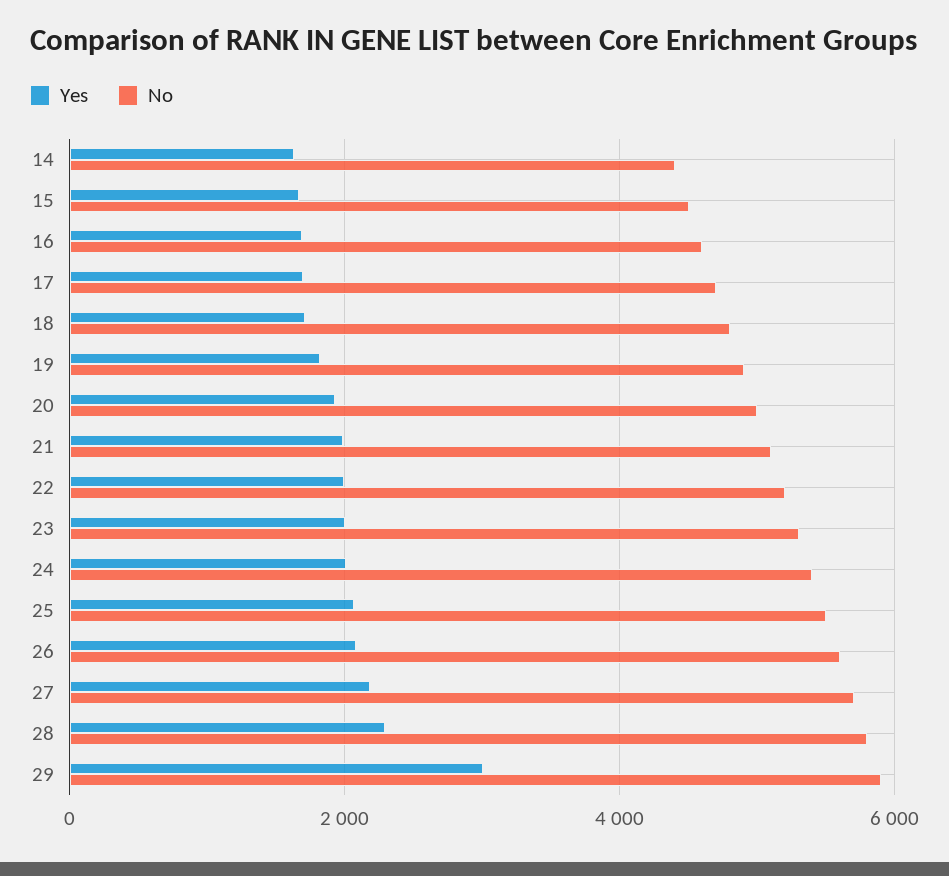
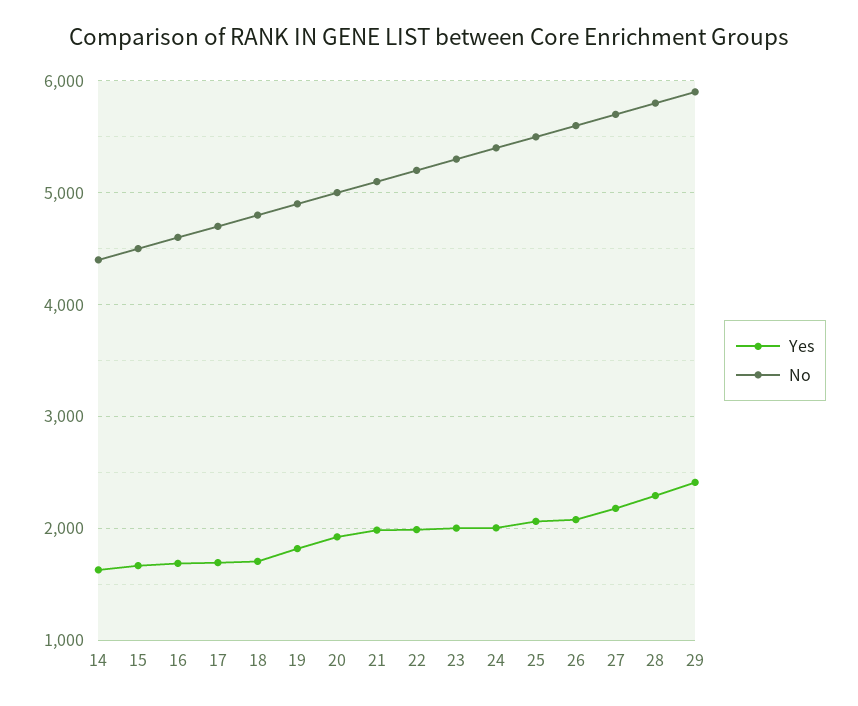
  {
    "Yes": {
      "14": 1600,
      "15": 1700,
      "16": 1700,
      "17": 1700,
      "18": 1700,
      "19": 1800,
      "20": 1900,
      "21": 2000,
      "22": 2000,
      "23": 2000,
      "24": 2000,
      "25": 2100,
      "26": 2100,
      "27": 2200,
      "28": 2300,
-     "29": 3000
+     "29": 2400
    },
    "No": {
      "14": 4400,
      "15": 4500,
      "16": 4600,
      "17": 4700,
      "18": 4800,
      "19": 4900,
      "20": 5000,
      "21": 5100,
      "22": 5200,
      "23": 5300,
      "24": 5400,
      "25": 5500,
      "26": 5600,
      "27": 5700,
      "28": 5800,
      "29": 5900
    }
  }

